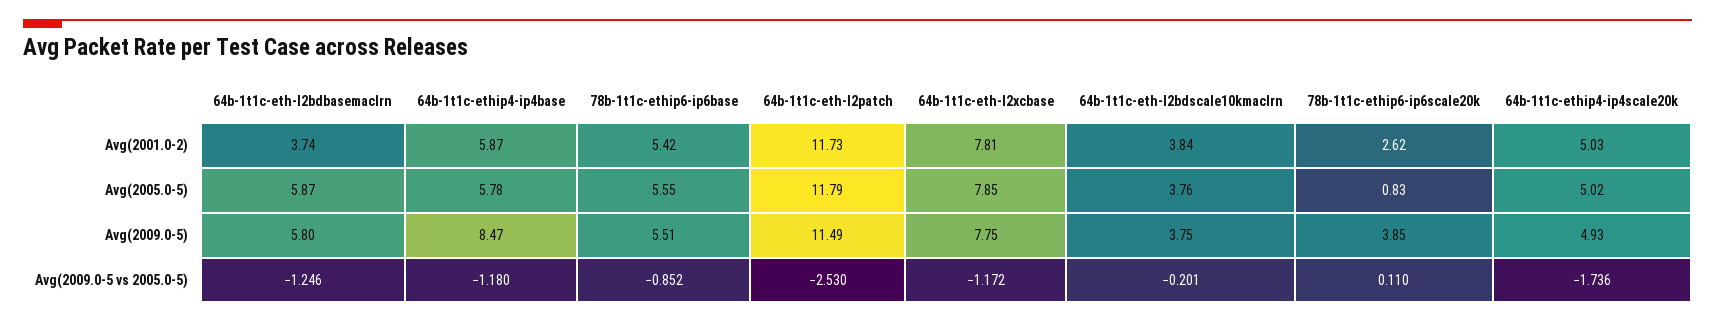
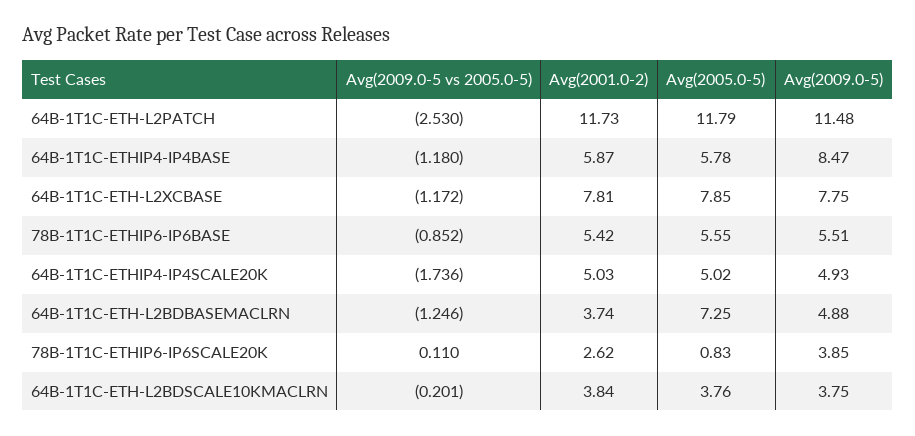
  {
    "64b-1t1c-eth-l2bdbasemaclrn": {
      "Avg(2001.0-2)": 3.74,
-     "Avg(2005.0-5)": 5.87,
+     "Avg(2005.0-5)": 7.25,
-     "Avg(2009.0-5)": 5.8,
+     "Avg(2009.0-5)": 4.88,
      "Avg(2009.0-5 vs 2005.0-5)": -1.246
    },
    "64b-1t1c-ethip4-ip4base": {
      "Avg(2001.0-2)": 5.87,
      "Avg(2005.0-5)": 5.78,
      "Avg(2009.0-5)": 8.47,
      "Avg(2009.0-5 vs 2005.0-5)": -1.18
    },
    "78b-1t1c-ethip6-ip6base": {
      "Avg(2001.0-2)": 5.42,
      "Avg(2005.0-5)": 5.55,
      "Avg(2009.0-5)": 5.51,
      "Avg(2009.0-5 vs 2005.0-5)": -0.852
    },
    "64b-1t1c-eth-l2patch": {
      "Avg(2001.0-2)": 11.73,
      "Avg(2005.0-5)": 11.79,
-     "Avg(2009.0-5)": 11.49,
+     "Avg(2009.0-5)": 11.48,
      "Avg(2009.0-5 vs 2005.0-5)": -2.53
    },
    "64b-1t1c-eth-l2xcbase": {
      "Avg(2001.0-2)": 7.81,
      "Avg(2005.0-5)": 7.85,
      "Avg(2009.0-5)": 7.75,
      "Avg(2009.0-5 vs 2005.0-5)": -1.172
    },
    "64b-1t1c-eth-l2bdscale10kmaclrn": {
      "Avg(2001.0-2)": 3.84,
      "Avg(2005.0-5)": 3.76,
      "Avg(2009.0-5)": 3.75,
      "Avg(2009.0-5 vs 2005.0-5)": -0.201
    },
    "78b-1t1c-ethip6-ip6scale20k": {
      "Avg(2001.0-2)": 2.62,
      "Avg(2005.0-5)": 0.83,
      "Avg(2009.0-5)": 3.85,
      "Avg(2009.0-5 vs 2005.0-5)": 0.11
    },
    "64b-1t1c-ethip4-ip4scale20k": {
      "Avg(2001.0-2)": 5.03,
      "Avg(2005.0-5)": 5.02,
      "Avg(2009.0-5)": 4.93,
      "Avg(2009.0-5 vs 2005.0-5)": -1.736
    }
  }

